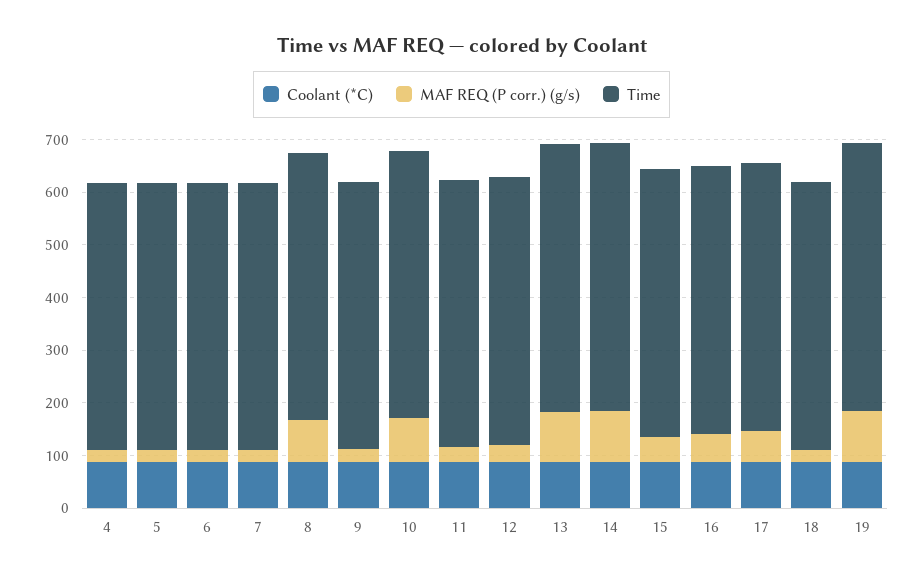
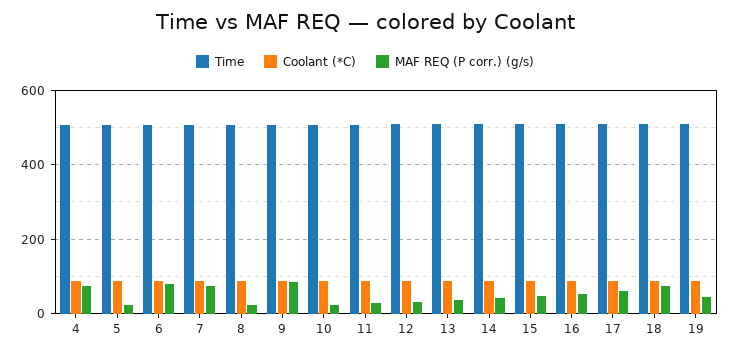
  {
    "Coolant (*C)": {
      "4": 80,
      "5": 80,
      "6": 80,
      "7": 80,
      "8": 80,
      "9": 80,
      "10": 80,
      "11": 80,
      "12": 80,
      "13": 80,
      "14": 80,
      "15": 80,
      "16": 80,
      "17": 80,
      "18": 80,
      "19": 80
    },
    "MAF REQ (P corr.) (g/s)": {
-     "4": 20,
+     "4": 80,
      "5": 20,
-     "6": 20,
+     "6": 80,
-     "7": 20,
+     "7": 80,
-     "8": 80,
+     "8": 20,
-     "9": 20,
+     "9": 80,
-     "10": 80,
+     "10": 20,
      "11": 20,
      "12": 40,
-     "13": 100,
+     "13": 40,
-     "14": 100,
+     "14": 40,
      "15": 40,
      "16": 60,
      "17": 60,
-     "18": 20,
+     "18": 80,
-     "19": 100
+     "19": 40
    },
    "Time": {
      "4": 500,
      "5": 500,
      "6": 500,
      "7": 500,
      "8": 500,
      "9": 500,
      "10": 500,
      "11": 500,
      "12": 500,
      "13": 500,
      "14": 500,
      "15": 500,
      "16": 500,
      "17": 500,
      "18": 500,
      "19": 500
    }
  }

